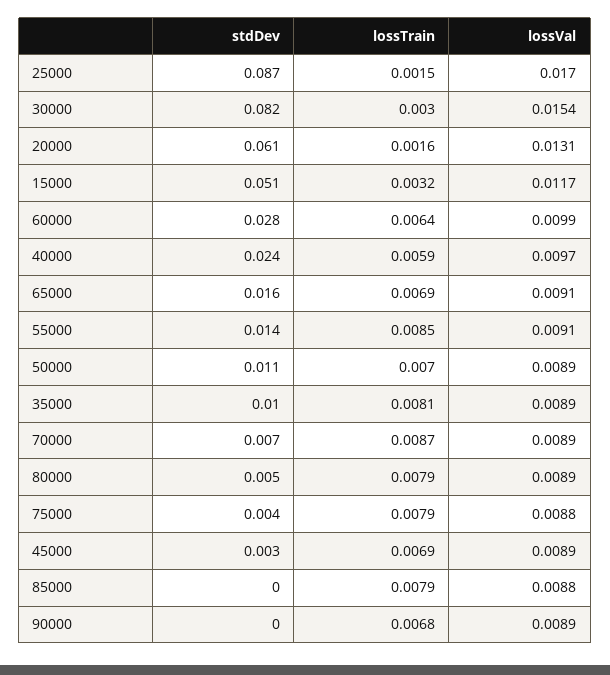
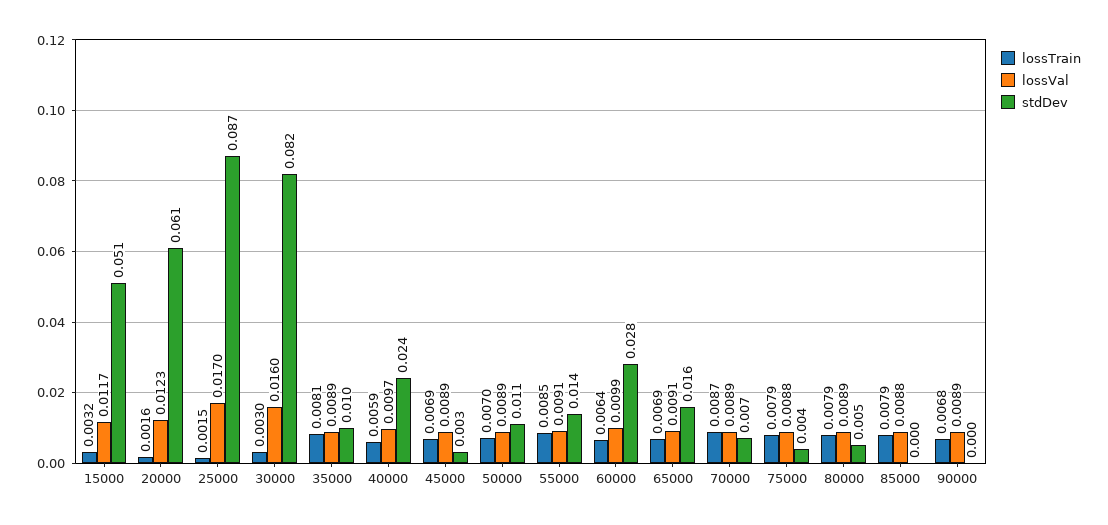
  {
    "stdDev": {
      "25000": 0.087,
      "30000": 0.082,
      "20000": 0.061,
      "15000": 0.051,
      "60000": 0.028,
      "40000": 0.024,
      "65000": 0.016,
      "55000": 0.014,
      "50000": 0.011,
      "35000": 0.01,
      "70000": 0.007,
      "80000": 0.005,
      "75000": 0.004,
      "45000": 0.003,
      "85000": 0,
      "90000": 0
    },
    "lossTrain": {
      "25000": 0.0015,
      "30000": 0.003,
      "20000": 0.0016,
      "15000": 0.0032,
      "60000": 0.0064,
      "40000": 0.0059,
      "65000": 0.0069,
      "55000": 0.0085,
      "50000": 0.007,
      "35000": 0.0081,
      "70000": 0.0087,
      "80000": 0.0079,
      "75000": 0.0079,
      "45000": 0.0069,
      "85000": 0.0079,
      "90000": 0.0068
    },
    "lossVal": {
      "25000": 0.017,
-     "30000": 0.0154,
+     "30000": 0.016,
-     "20000": 0.0131,
+     "20000": 0.0123,
      "15000": 0.0117,
      "60000": 0.0099,
      "40000": 0.0097,
      "65000": 0.0091,
      "55000": 0.0091,
      "50000": 0.0089,
      "35000": 0.0089,
      "70000": 0.0089,
      "80000": 0.0089,
      "75000": 0.0088,
      "45000": 0.0089,
      "85000": 0.0088,
      "90000": 0.0089
    }
  }

